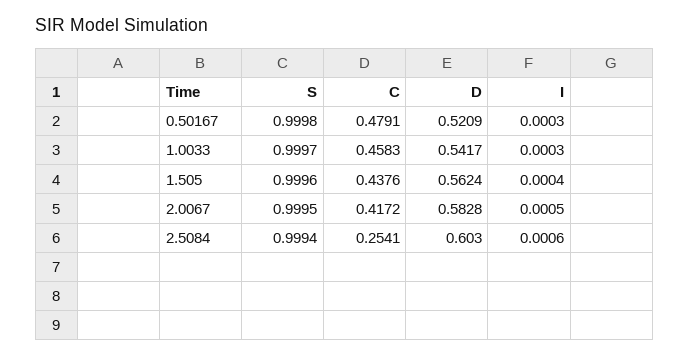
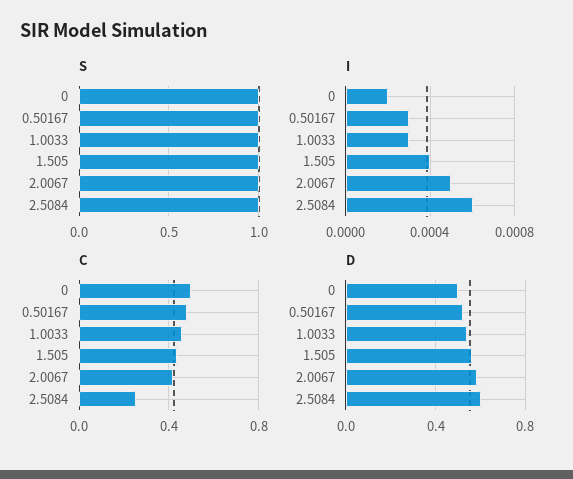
  {
    "S": {
      "0.50167": 0.9998,
      "1.0033": 0.9997,
      "1.505": 0.9996,
      "2.0067": 0.9995,
-     "2.5084": 0.9994
+     "2.5084": 0.9994,
+     "0": 1
    },
    "C": {
      "0.50167": 0.4791,
      "1.0033": 0.4583,
      "1.505": 0.4376,
      "2.0067": 0.4172,
-     "2.5084": 0.2541
+     "2.5084": 0.2541,
+     "0": 0.5
    },
    "D": {
      "0.50167": 0.5209,
      "1.0033": 0.5417,
      "1.505": 0.5624,
      "2.0067": 0.5828,
-     "2.5084": 0.603
+     "2.5084": 0.603,
+     "0": 0.5
    },
    "I": {
      "0.50167": 0.0003,
      "1.0033": 0.0003,
      "1.505": 0.0004,
      "2.0067": 0.0005,
-     "2.5084": 0.0006
+     "2.5084": 0.0006,
+     "0": 0.0002
    }
  }

